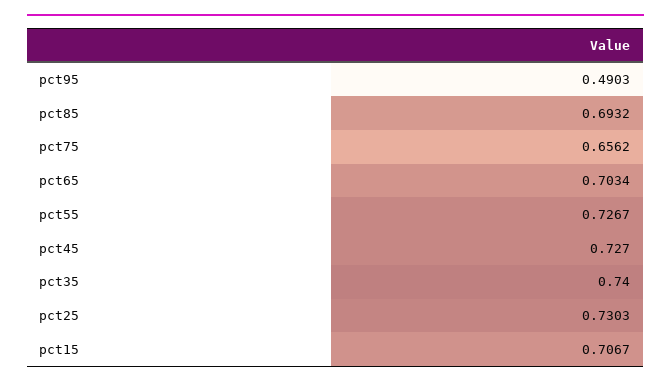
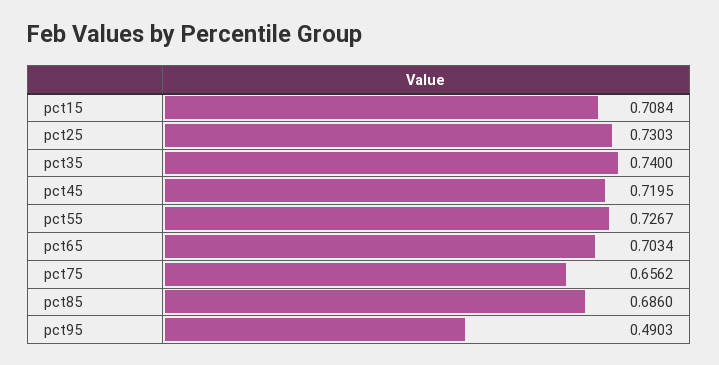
  {
    "pct95": 0.4903,
-   "pct85": 0.6932,
+   "pct85": 0.686,
    "pct75": 0.6562,
    "pct65": 0.7034,
    "pct55": 0.7267,
-   "pct45": 0.727,
+   "pct45": 0.7195,
    "pct35": 0.74,
    "pct25": 0.7303,
-   "pct15": 0.7067
+   "pct15": 0.7084
  }

